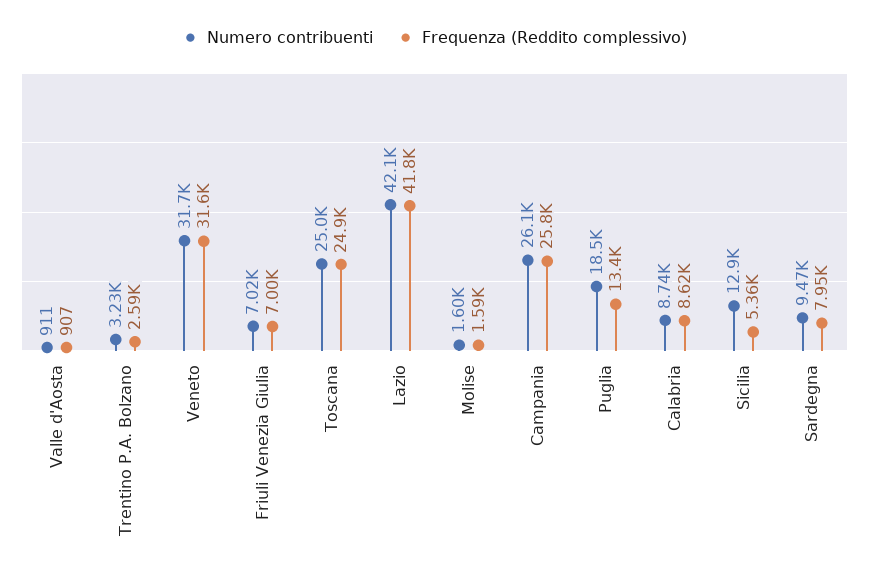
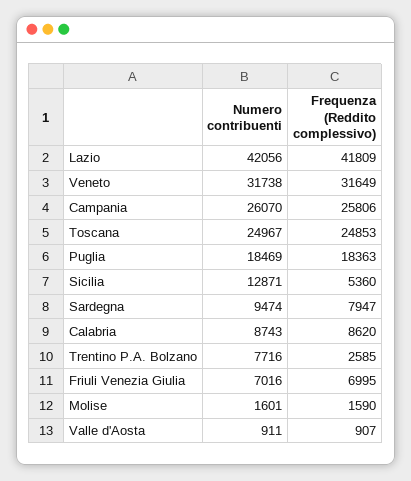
  {
    "Numero contribuenti": {
      "Valle d'Aosta": 911,
-     "Trentino P.A. Bolzano": 3230,
+     "Trentino P.A. Bolzano": 7716,
      "Veneto": 31738,
      "Friuli Venezia Giulia": 7016,
      "Toscana": 24967,
      "Lazio": 42056,
      "Molise": 1601,
      "Campania": 26070,
      "Puglia": 18469,
      "Calabria": 8743,
      "Sicilia": 12871,
      "Sardegna": 9474
    },
    "Frequenza (Reddito complessivo)": {
      "Valle d'Aosta": 907,
      "Trentino P.A. Bolzano": 2585,
      "Veneto": 31649,
      "Friuli Venezia Giulia": 6995,
      "Toscana": 24853,
      "Lazio": 41809,
      "Molise": 1590,
      "Campania": 25806,
-     "Puglia": 13400,
+     "Puglia": 18363,
      "Calabria": 8620,
      "Sicilia": 5360,
      "Sardegna": 7947
    }
  }

